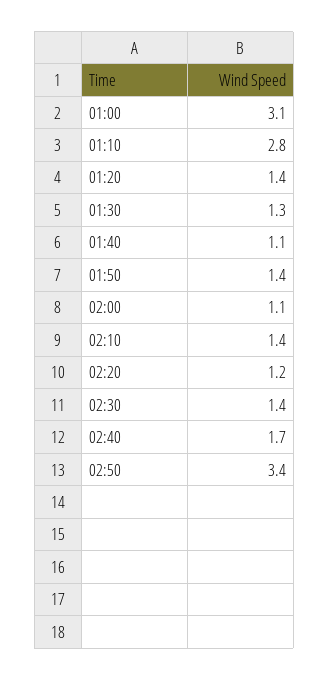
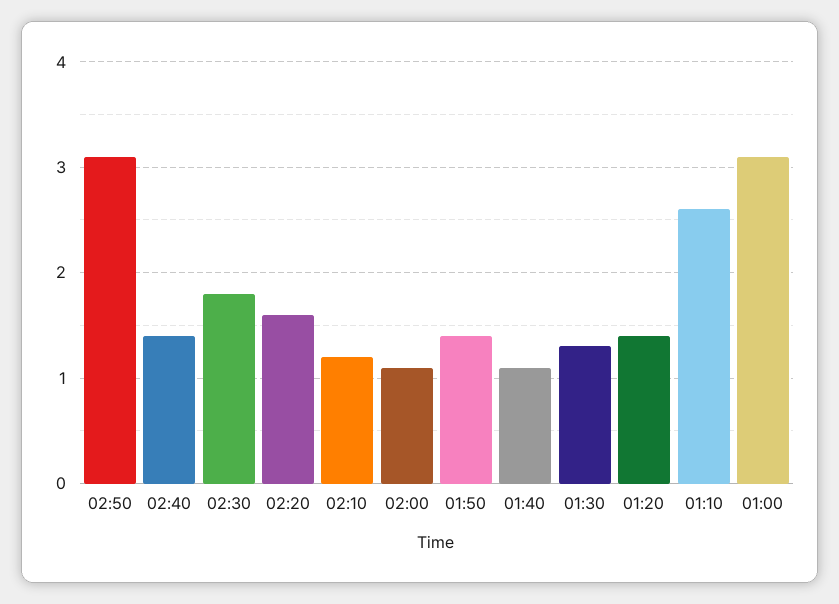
  {
    "01:00": 3.1,
-   "01:10": 2.8,
+   "01:10": 2.6,
    "01:20": 1.4,
    "01:30": 1.3,
    "01:40": 1.1,
    "01:50": 1.4,
    "02:00": 1.1,
-   "02:10": 1.4,
+   "02:10": 1.2,
-   "02:20": 1.2,
+   "02:20": 1.6,
-   "02:30": 1.4,
+   "02:30": 1.8,
-   "02:40": 1.7,
+   "02:40": 1.4,
-   "02:50": 3.4
+   "02:50": 3.1
  }

